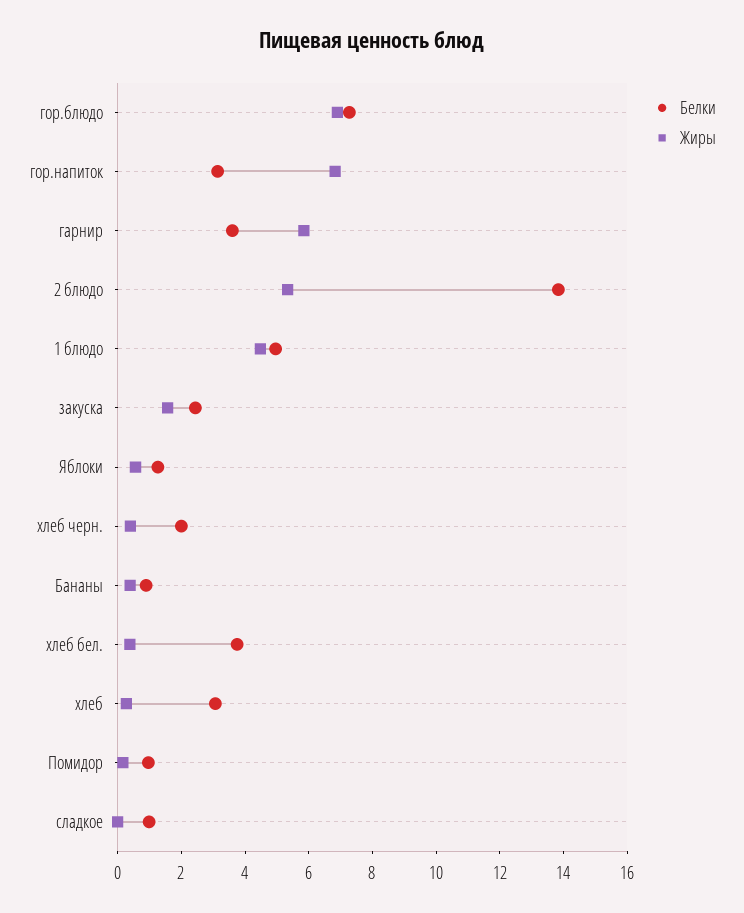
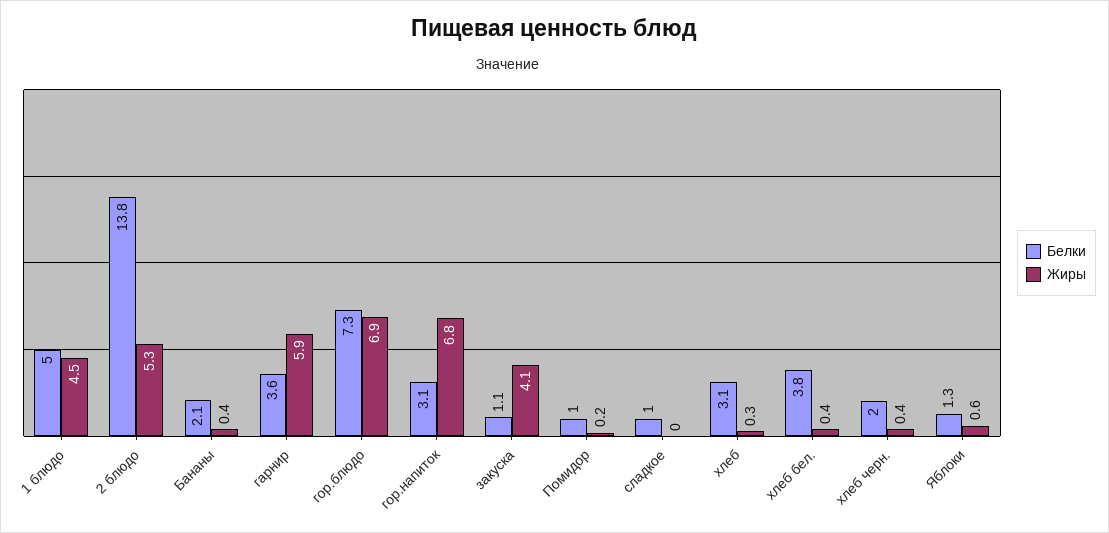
  {
    "Белки": {
      "гор.блюдо": 7.3,
      "гор.напиток": 3.1,
      "гарнир": 3.6,
      "2 блюдо": 13.8,
      "1 блюдо": 5,
-     "закуска": 2.5,
+     "закуска": 1.1,
      "Яблоки": 1.3,
      "хлеб черн.": 2,
-     "Бананы": 1,
+     "Бананы": 2.1,
      "хлеб бел.": 3.8,
      "хлеб": 3.1,
      "Помидор": 1,
      "сладкое": 1
    },
    "Жиры": {
      "гор.блюдо": 6.9,
      "гор.напиток": 6.8,
      "гарнир": 5.9,
      "2 блюдо": 5.3,
      "1 блюдо": 4.5,
-     "закуска": 1.5,
+     "закуска": 4.1,
      "Яблоки": 0.6,
      "хлеб черн.": 0.4,
      "Бананы": 0.4,
      "хлеб бел.": 0.4,
      "хлеб": 0.3,
      "Помидор": 0.2,
      "сладкое": 0
    }
  }

